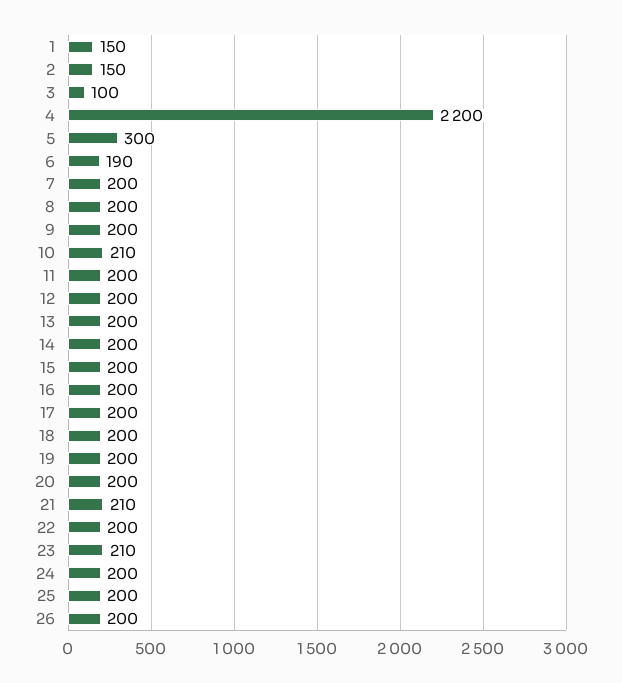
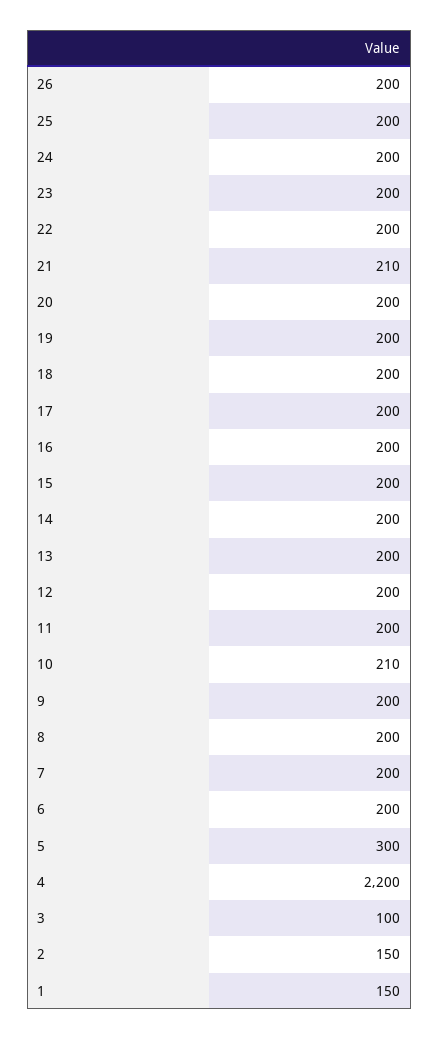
  {
    "1": 150,
    "2": 150,
    "3": 100,
    "4": 2200,
    "5": 300,
-   "6": 190,
+   "6": 200,
    "7": 200,
    "8": 200,
    "9": 200,
    "10": 210,
    "11": 200,
    "12": 200,
    "13": 200,
    "14": 200,
    "15": 200,
    "16": 200,
    "17": 200,
    "18": 200,
    "19": 200,
    "20": 200,
    "21": 210,
    "22": 200,
-   "23": 210,
+   "23": 200,
    "24": 200,
    "25": 200,
    "26": 200
  }

